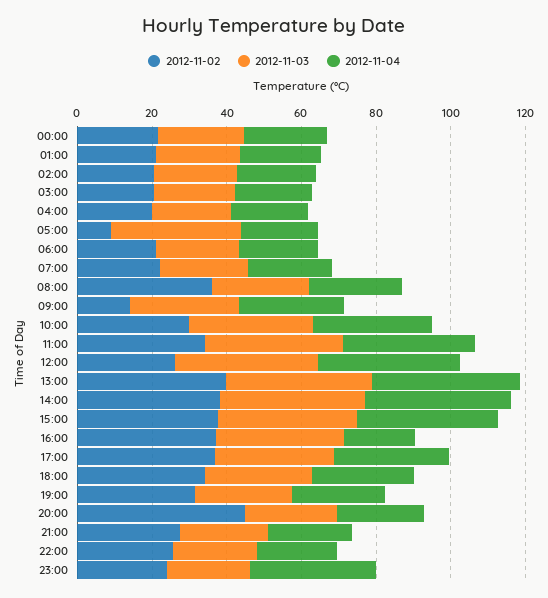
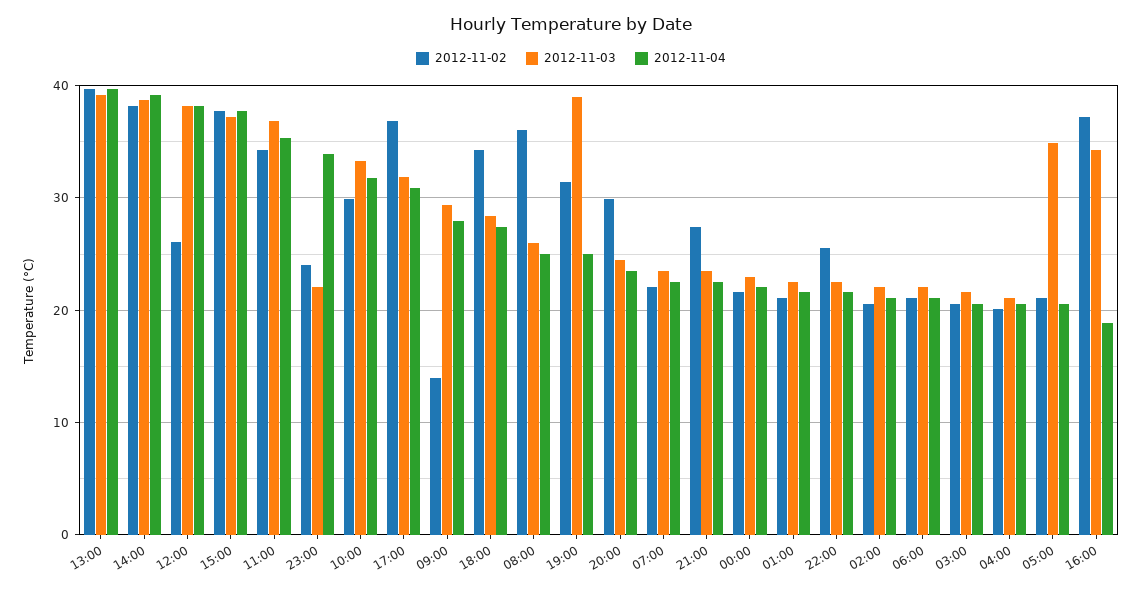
  {
    "2012-11-02": {
      "00:00": 22,
      "01:00": 21,
      "02:00": 21,
      "03:00": 21,
      "04:00": 20,
-     "05:00": 10,
+     "05:00": 21,
      "06:00": 21,
      "07:00": 22,
      "08:00": 36,
      "09:00": 14,
      "10:00": 30,
      "11:00": 34,
      "12:00": 26,
      "13:00": 40,
      "14:00": 38,
      "15:00": 38,
      "16:00": 37,
      "17:00": 37,
      "18:00": 34,
      "19:00": 31,
-     "20:00": 45,
+     "20:00": 30,
      "21:00": 27,
      "22:00": 26,
      "23:00": 24
    },
    "2012-11-03": {
      "00:00": 23,
      "01:00": 23,
      "02:00": 22,
      "03:00": 22,
      "04:00": 21,
      "05:00": 35,
      "06:00": 22,
      "07:00": 24,
      "08:00": 26,
      "09:00": 29,
      "10:00": 33,
      "11:00": 37,
      "12:00": 38,
      "13:00": 39,
      "14:00": 39,
      "15:00": 37,
      "16:00": 34,
      "17:00": 32,
      "18:00": 28,
-     "19:00": 25,
+     "19:00": 39,
      "20:00": 25,
      "21:00": 24,
      "22:00": 23,
      "23:00": 22
    },
    "2012-11-04": {
      "00:00": 22,
      "01:00": 22,
      "02:00": 21,
      "03:00": 21,
      "04:00": 21,
      "05:00": 21,
      "06:00": 21,
      "07:00": 23,
      "08:00": 25,
      "09:00": 28,
      "10:00": 32,
      "11:00": 35,
      "12:00": 38,
      "13:00": 40,
      "14:00": 39,
      "15:00": 38,
      "16:00": 19,
      "17:00": 31,
      "18:00": 27,
      "19:00": 25,
      "20:00": 24,
      "21:00": 23,
      "22:00": 22,
      "23:00": 34
    }
  }

